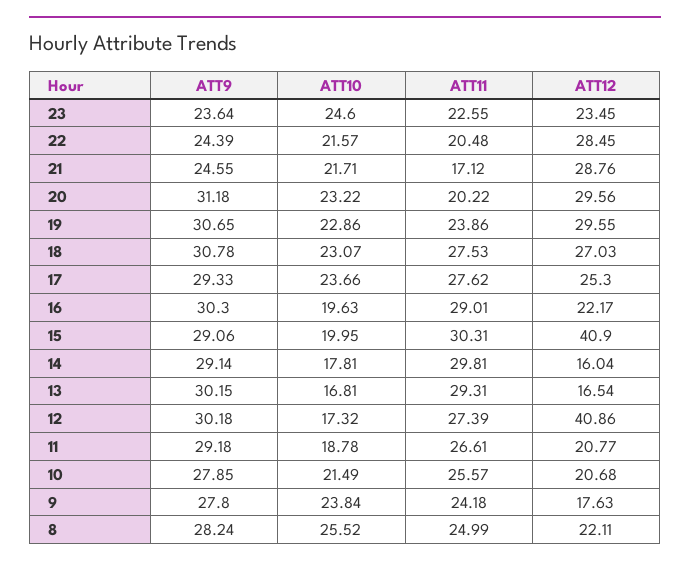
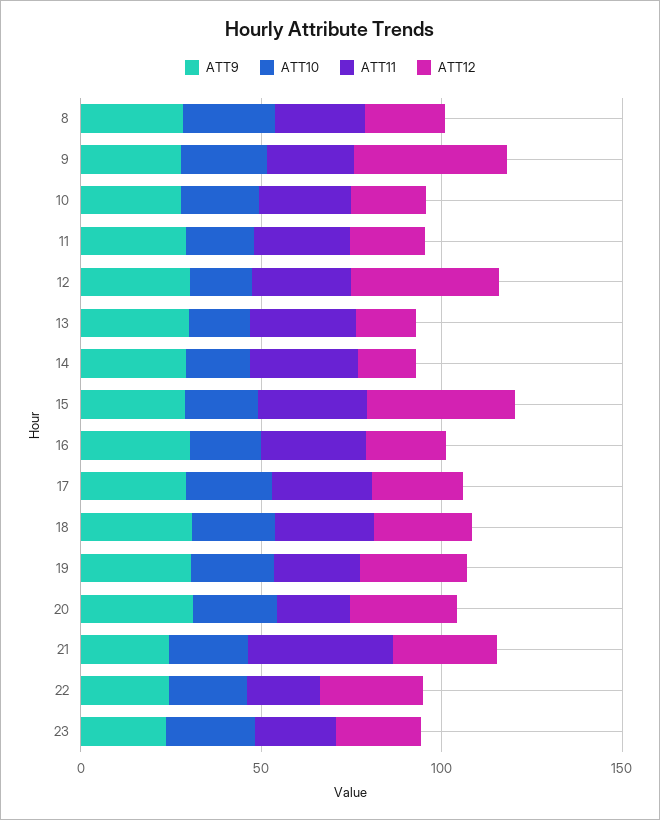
  {
    "ATT9": {
      "23": 23.64,
      "22": 24.39,
      "21": 24.55,
      "20": 31.18,
      "19": 30.65,
      "18": 30.78,
      "17": 29.33,
      "16": 30.3,
      "15": 29.06,
      "14": 29.14,
      "13": 30.15,
      "12": 30.18,
      "11": 29.18,
      "10": 27.85,
      "9": 27.8,
      "8": 28.24
    },
    "ATT10": {
      "23": 24.6,
      "22": 21.57,
      "21": 21.71,
      "20": 23.22,
      "19": 22.86,
      "18": 23.07,
      "17": 23.66,
      "16": 19.63,
      "15": 19.95,
      "14": 17.81,
      "13": 16.81,
      "12": 17.32,
      "11": 18.78,
      "10": 21.49,
      "9": 23.84,
      "8": 25.52
    },
    "ATT11": {
      "23": 22.55,
      "22": 20.48,
-     "21": 17.12,
+     "21": 40,
      "20": 20.22,
      "19": 23.86,
      "18": 27.53,
      "17": 27.62,
      "16": 29.01,
      "15": 30.31,
      "14": 29.81,
      "13": 29.31,
      "12": 27.39,
      "11": 26.61,
      "10": 25.57,
      "9": 24.18,
      "8": 24.99
    },
    "ATT12": {
      "23": 23.45,
      "22": 28.45,
      "21": 28.76,
      "20": 29.56,
      "19": 29.55,
      "18": 27.03,
      "17": 25.3,
      "16": 22.17,
      "15": 40.9,
      "14": 16.04,
      "13": 16.54,
      "12": 40.86,
      "11": 20.77,
      "10": 20.68,
-     "9": 17.63,
+     "9": 40,
      "8": 22.11
    }
  }

